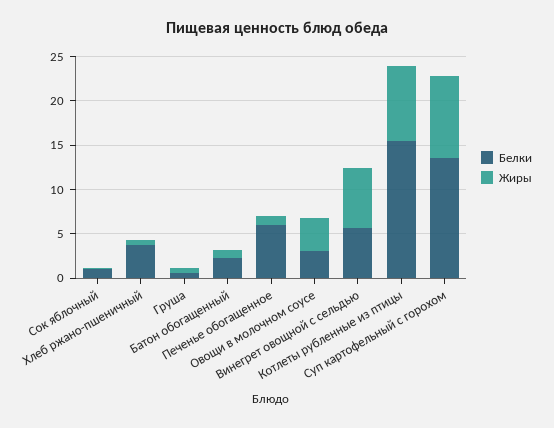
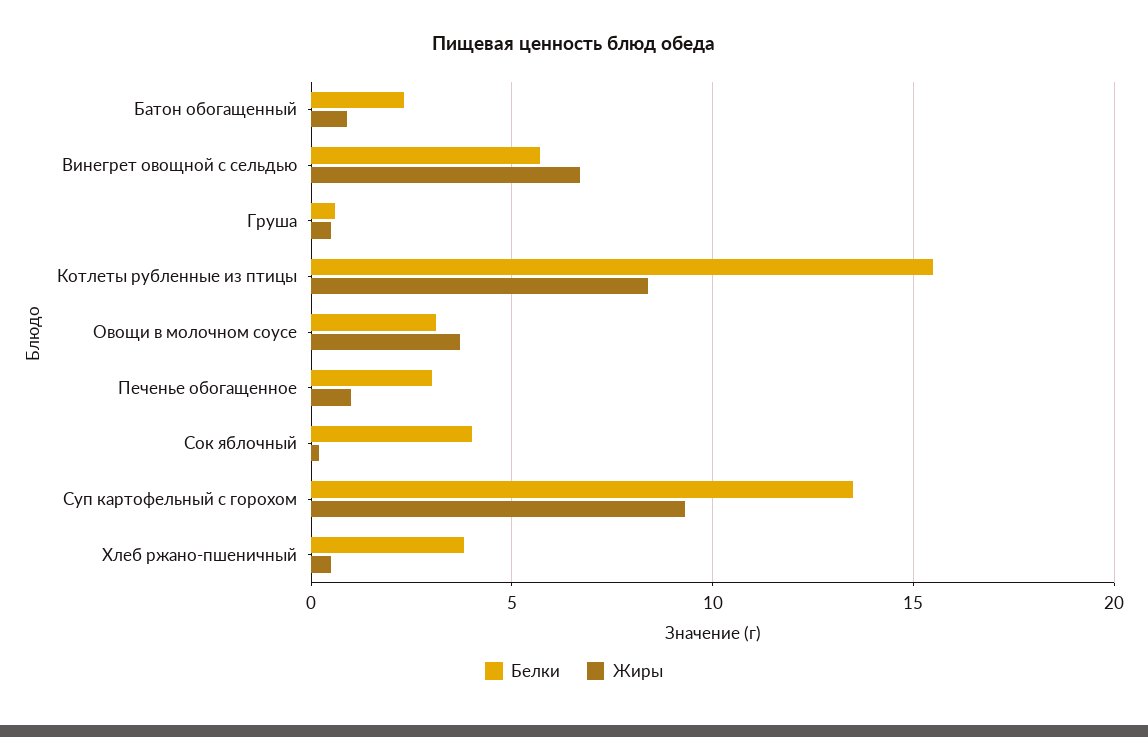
  {
    "Белки": {
-     "Сок яблочный": 1,
+     "Сок яблочный": 4,
      "Хлеб ржано-пшеничный": 4,
      "Груша": 0.5,
      "Батон обогащенный": 2.5,
-     "Печенье обогащенное": 6,
+     "Печенье обогащенное": 3,
      "Овощи в молочном соусе": 3,
      "Винегрет овощной с сельдью": 5.5,
      "Котлеты рубленные из птицы": 15.5,
      "Суп картофельный с горохом": 13.5
    },
    "Жиры": {
      "Сок яблочный": 0,
      "Хлеб ржано-пшеничный": 0.5,
      "Груша": 0.5,
      "Батон обогащенный": 1,
      "Печенье обогащенное": 1,
      "Овощи в молочном соусе": 3.5,
      "Винегрет овощной с сельдью": 6.5,
      "Котлеты рубленные из птицы": 8.5,
      "Суп картофельный с горохом": 9.5
    }
  }

